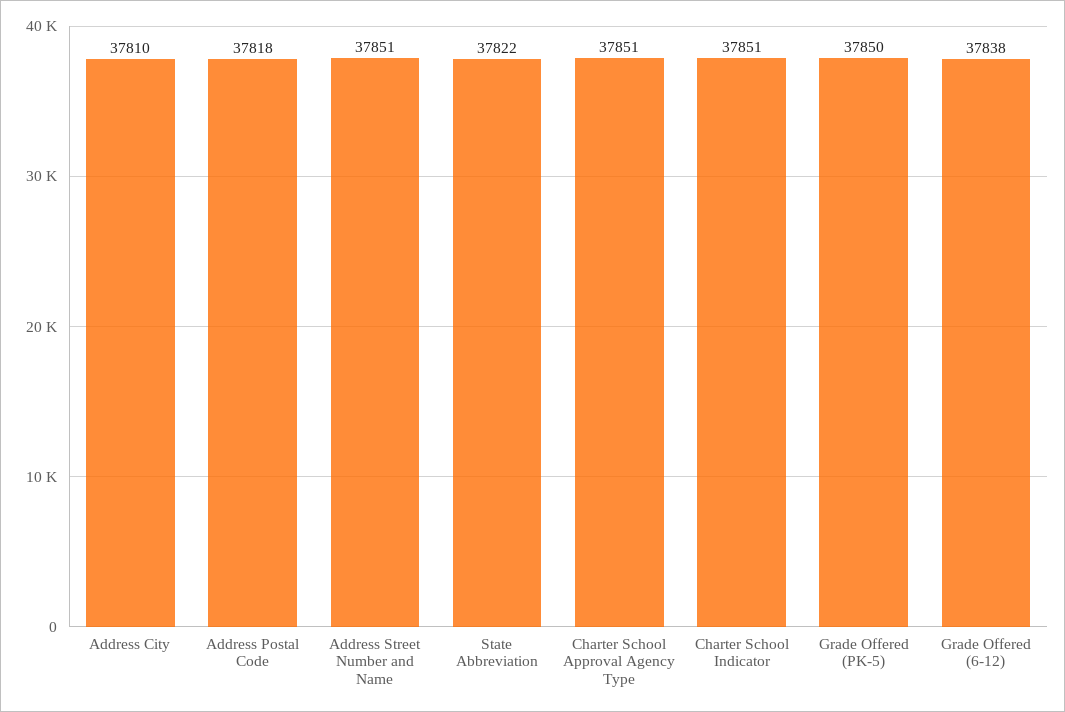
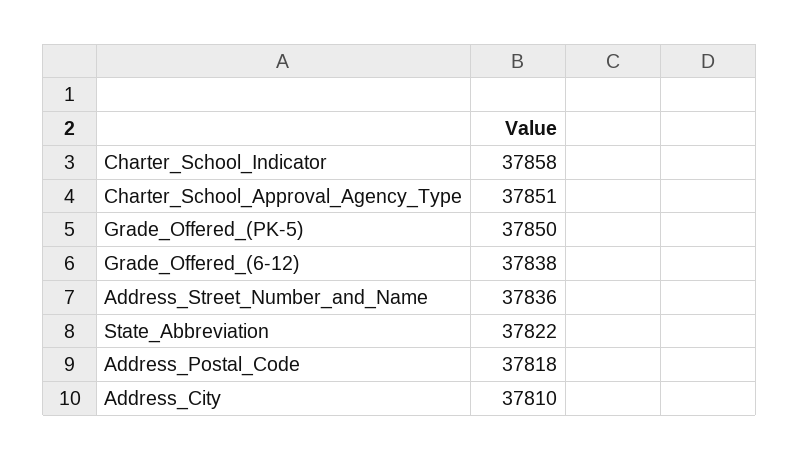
  {
    "Address City": 37810,
    "Address Postal Code": 37818,
-   "Address Street Number and Name": 37851,
+   "Address Street Number and Name": 37836,
    "State Abbreviation": 37822,
    "Charter School Approval Agency Type": 37851,
-   "Charter School Indicator": 37851,
+   "Charter School Indicator": 37858,
    "Grade Offered (PK-5)": 37850,
    "Grade Offered (6-12)": 37838
  }

